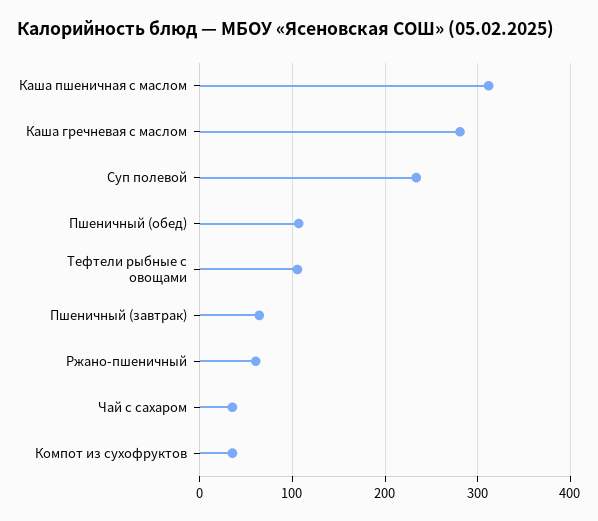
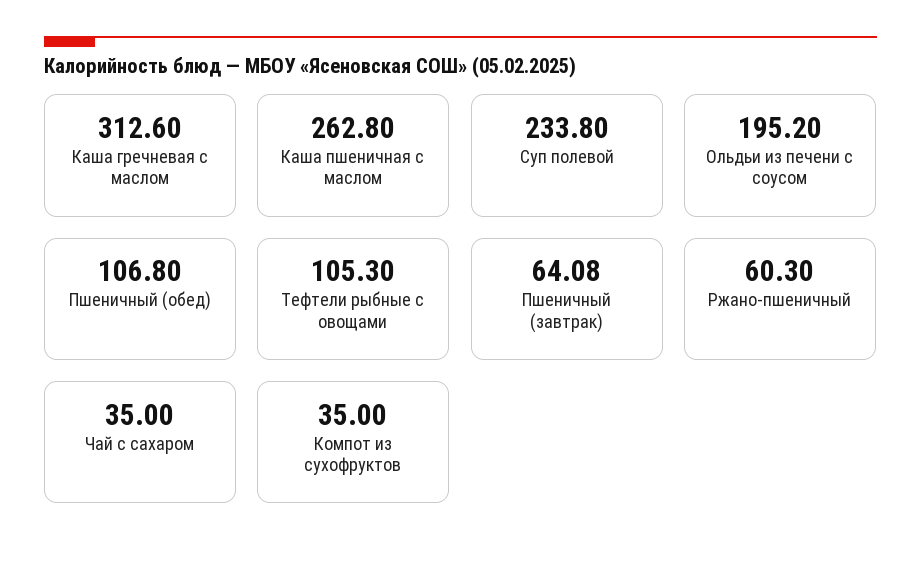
  {
-   "Каша пшеничная с маслом": 310,
+   "Каша пшеничная с маслом": 262.8,
-   "Каша гречневая с маслом": 280,
+   "Каша гречневая с маслом": 312.6,
    "Суп полевой": 233.8,
    "Пшеничный (обед)": 106.8,
    "Тефтели рыбные с овощами": 105.3,
    "Пшеничный (завтрак)": 64.08,
    "Ржано-пшеничный": 60.3,
    "Чай с сахаром": 35,
-   "Компот из сухофруктов": 35
+   "Компот из сухофруктов": 35,
+   "Ольдьи из печени с соусом": 195.2
  }

